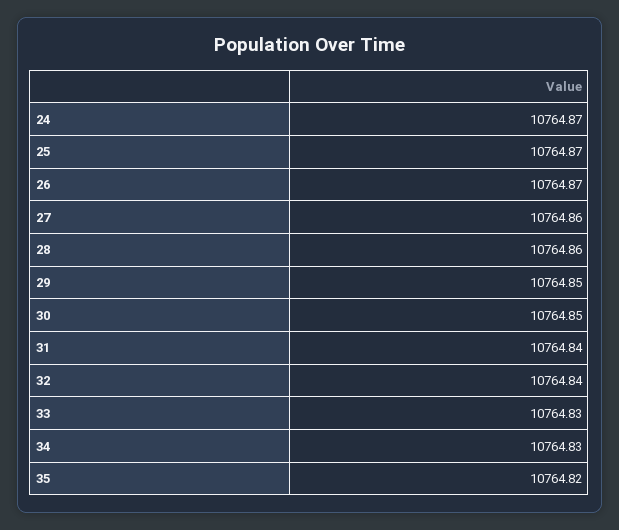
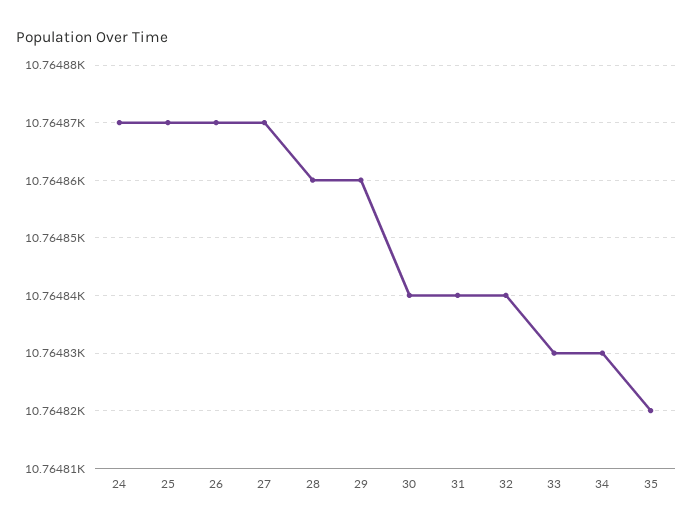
  {
    "24": 10764.87,
    "25": 10764.87,
    "26": 10764.87,
-   "27": 10764.86,
+   "27": 10764.87,
    "28": 10764.86,
-   "29": 10764.85,
+   "29": 10764.86,
-   "30": 10764.85,
+   "30": 10764.84,
    "31": 10764.84,
    "32": 10764.84,
    "33": 10764.83,
    "34": 10764.83,
    "35": 10764.82
  }

